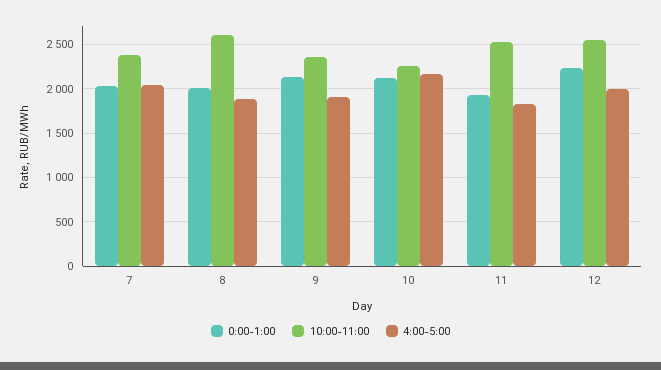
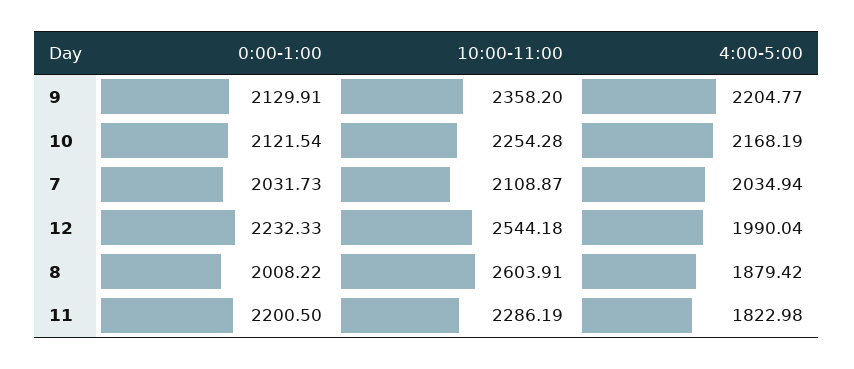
  {
    "0:00-1:00": {
      "7": 2031.73,
      "8": 2008.22,
      "9": 2129.91,
      "10": 2121.54,
-     "11": 1900,
+     "11": 2200.5,
      "12": 2232.33
    },
    "10:00-11:00": {
-     "7": 2400,
+     "7": 2108.87,
      "8": 2603.91,
      "9": 2358.2,
      "10": 2254.28,
-     "11": 2500,
+     "11": 2286.19,
      "12": 2544.18
    },
    "4:00-5:00": {
      "7": 2034.94,
      "8": 1879.42,
-     "9": 1900,
+     "9": 2204.77,
      "10": 2168.19,
      "11": 1822.98,
      "12": 1990.04
    }
  }

